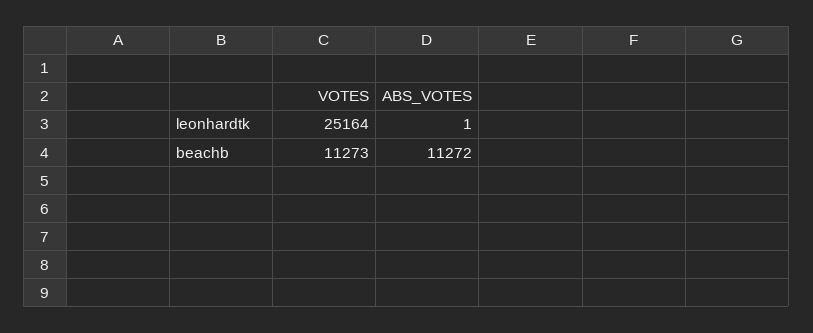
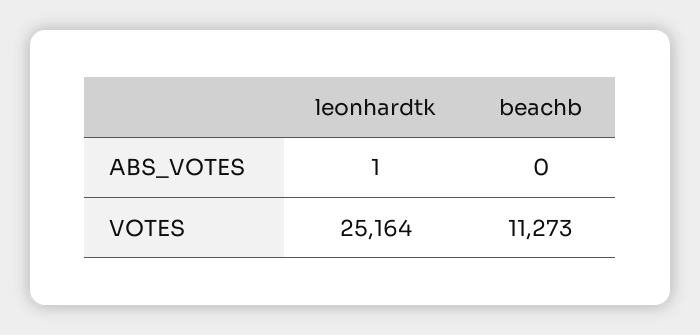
  {
    "VOTES": {
      "leonhardtk": 25164,
      "beachb": 11273
    },
    "ABS_VOTES": {
      "leonhardtk": 1,
-     "beachb": 11272
+     "beachb": 0
    }
  }

